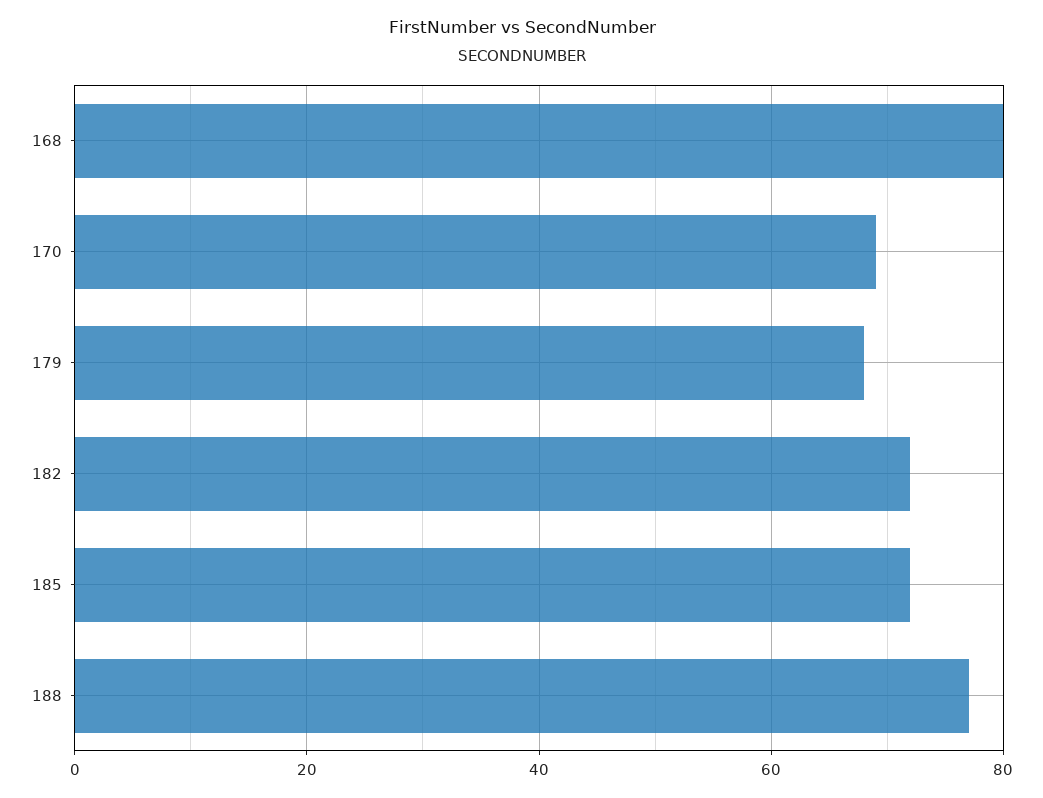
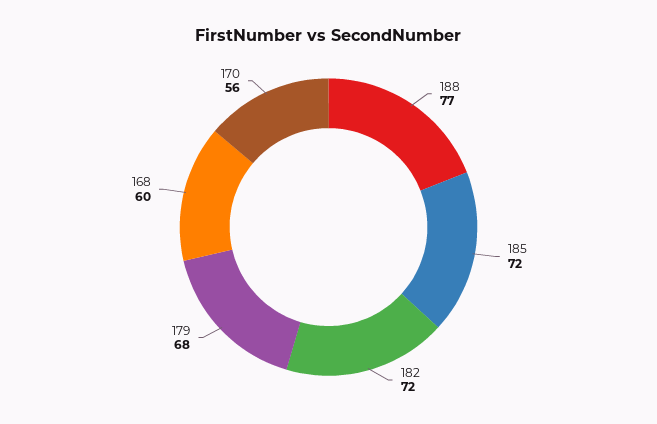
  {
-   "168": 80,
+   "168": 60,
-   "170": 70,
+   "170": 56,
    "179": 68,
    "182": 72,
    "185": 72,
    "188": 77
  }

